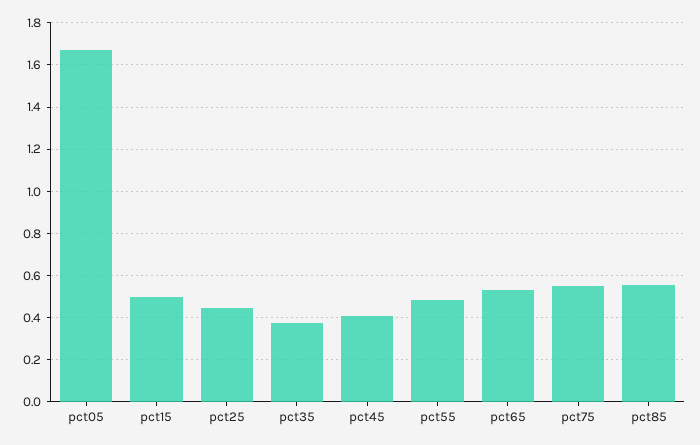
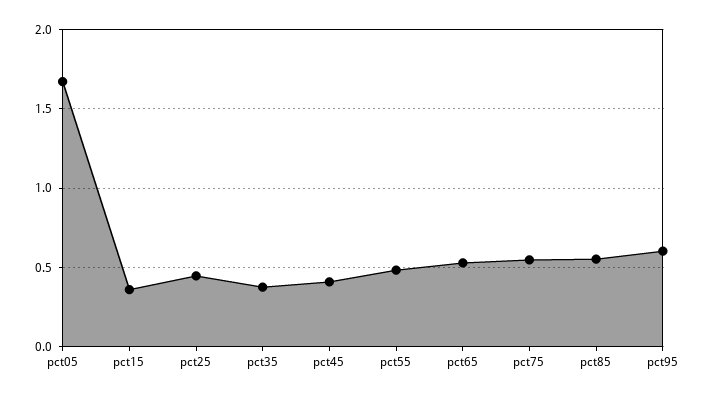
  {
    "pct05": 1.65,
-   "pct15": 0.5,
+   "pct15": 0.35,
    "pct25": 0.45,
    "pct35": 0.4,
    "pct45": 0.4,
    "pct55": 0.5,
    "pct65": 0.55,
    "pct75": 0.55,
-   "pct85": 0.55
+   "pct85": 0.55,
+   "pct95": 0.6
  }

